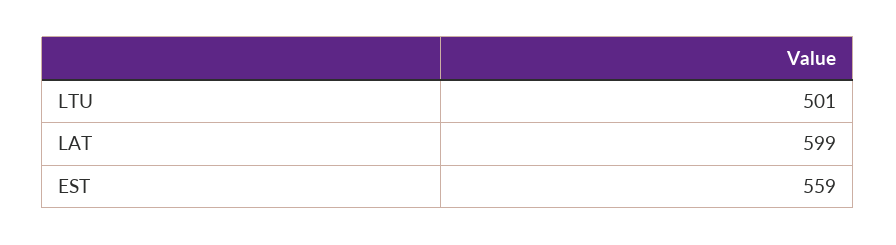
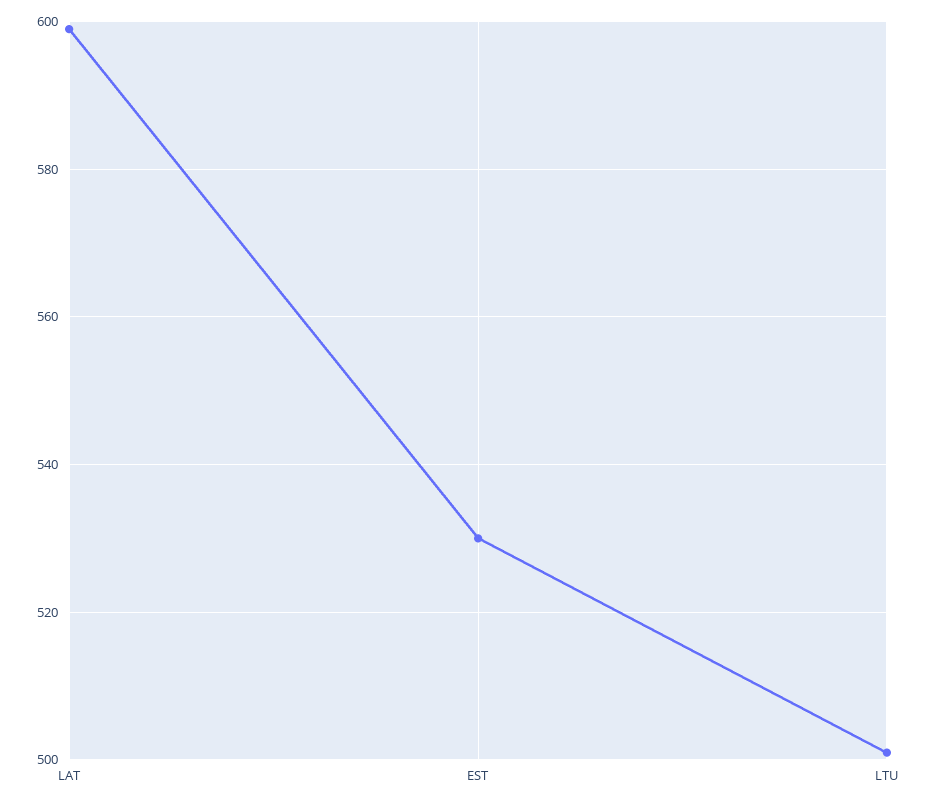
  {
    "LTU": 501,
    "LAT": 599,
-   "EST": 559
+   "EST": 530
  }

